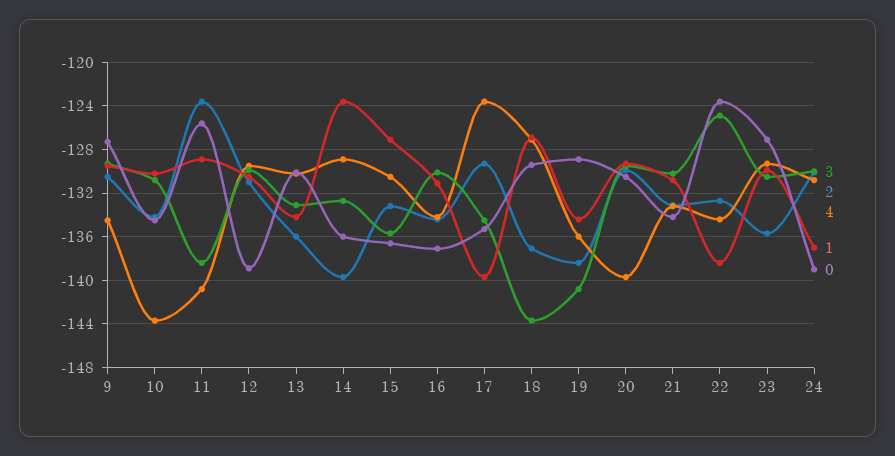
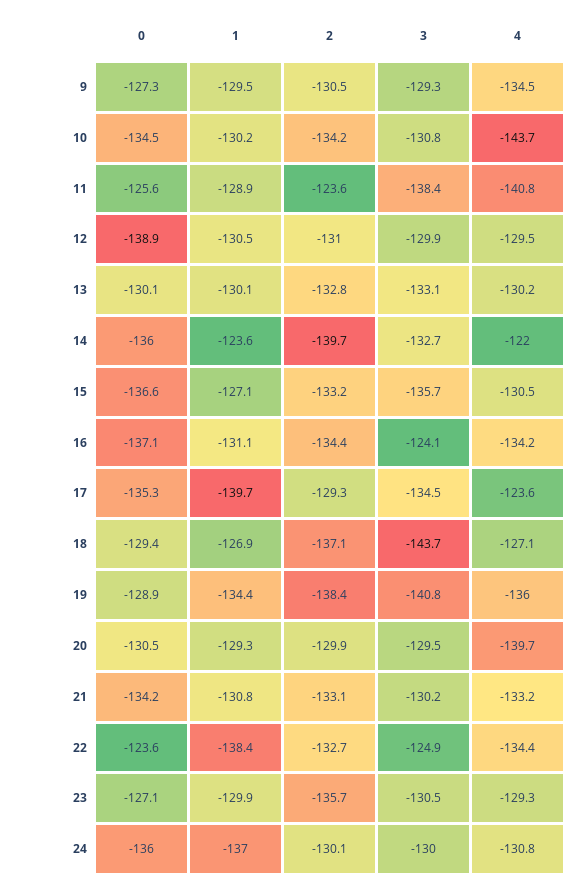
  {
    "3": {
      "9": -129.3,
      "10": -130.8,
      "11": -138.4,
      "12": -129.9,
      "13": -133.1,
      "14": -132.7,
      "15": -135.7,
-     "16": -130,
+     "16": -124.1,
      "17": -134.5,
      "18": -143.7,
      "19": -140.8,
      "20": -129.5,
      "21": -130.2,
      "22": -124.9,
      "23": -130.5,
      "24": -130
    },
    "2": {
      "9": -130.5,
      "10": -134.2,
      "11": -123.6,
      "12": -131,
-     "13": -136,
+     "13": -132.8,
      "14": -139.7,
      "15": -133.2,
      "16": -134.4,
      "17": -129.3,
      "18": -137.1,
      "19": -138.4,
      "20": -129.9,
      "21": -133.1,
      "22": -132.7,
      "23": -135.7,
      "24": -130.1
    },
    "4": {
      "9": -134.5,
      "10": -143.7,
      "11": -140.8,
      "12": -129.5,
      "13": -130.2,
-     "14": -129,
+     "14": -122,
      "15": -130.5,
      "16": -134.2,
      "17": -123.6,
      "18": -127.1,
      "19": -136,
      "20": -139.7,
      "21": -133.2,
      "22": -134.4,
      "23": -129.3,
      "24": -130.8
    },
    "1": {
      "9": -129.5,
      "10": -130.2,
      "11": -128.9,
      "12": -130.5,
-     "13": -134,
+     "13": -130.1,
      "14": -123.6,
      "15": -127.1,
      "16": -131.1,
      "17": -139.7,
      "18": -126.9,
      "19": -134.4,
      "20": -129.3,
      "21": -130.8,
      "22": -138.4,
      "23": -129.9,
      "24": -137
    },
    "0": {
      "9": -127.3,
      "10": -134.5,
      "11": -125.6,
      "12": -138.9,
      "13": -130.1,
      "14": -136,
      "15": -136.6,
      "16": -137.1,
      "17": -135.3,
      "18": -129.4,
      "19": -128.9,
      "20": -130.5,
      "21": -134.2,
      "22": -123.6,
      "23": -127.1,
-     "24": -139
+     "24": -136
    }
  }

